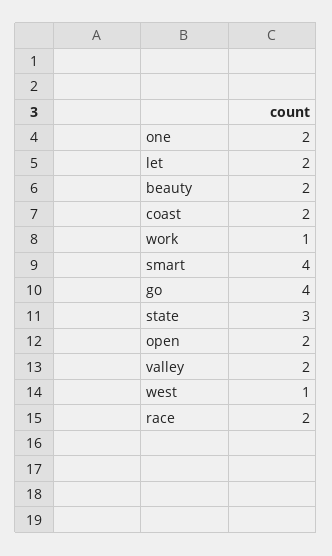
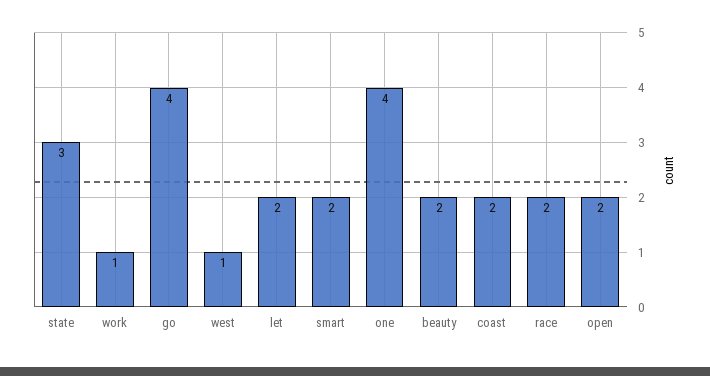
  {
-   "one": 2,
+   "one": 4,
    "let": 2,
    "beauty": 2,
    "coast": 2,
    "work": 1,
-   "smart": 4,
+   "smart": 2,
    "go": 4,
    "state": 3,
    "open": 2,
-   "valley": 2,
    "west": 1,
    "race": 2
  }

